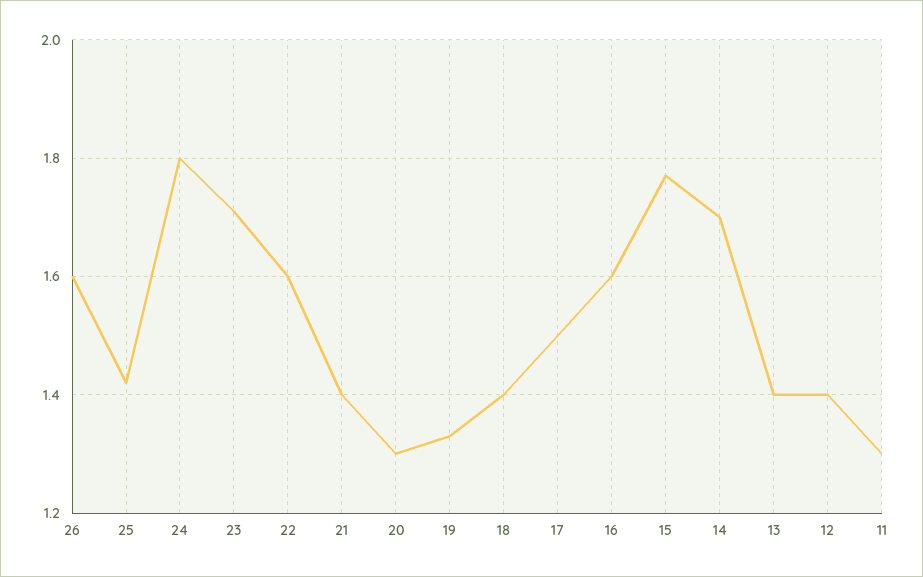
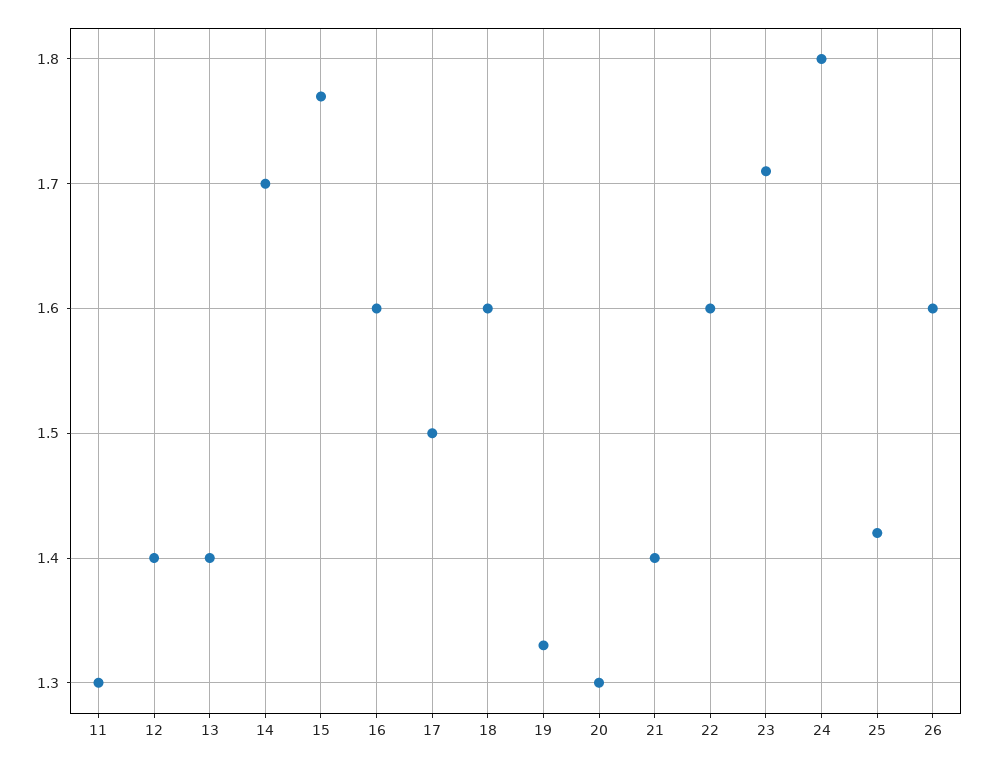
  {
    "26": 1.6,
    "25": 1.42,
    "24": 1.8,
    "23": 1.71,
    "22": 1.6,
    "21": 1.4,
    "20": 1.3,
    "19": 1.33,
-   "18": 1.4,
+   "18": 1.6,
    "17": 1.5,
    "16": 1.6,
    "15": 1.77,
    "14": 1.7,
    "13": 1.4,
    "12": 1.4,
    "11": 1.3
  }

